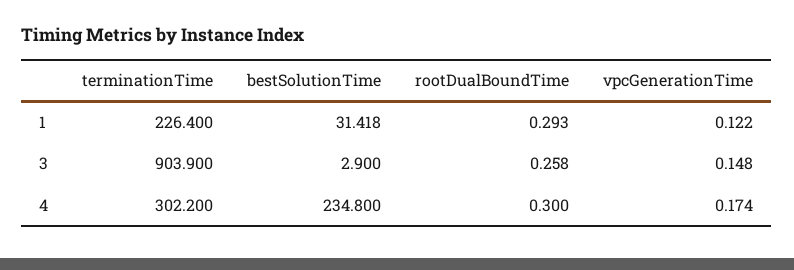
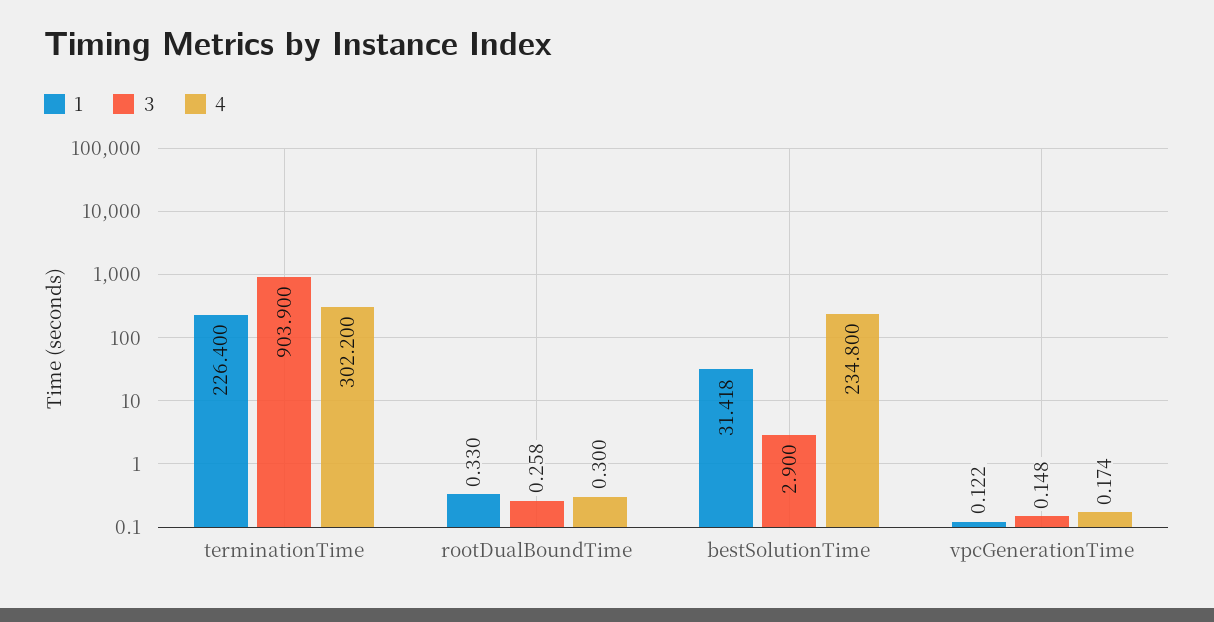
  {
    "1": {
      "terminationTime": 226.4,
      "bestSolutionTime": 31.418,
-     "rootDualBoundTime": 0.293,
+     "rootDualBoundTime": 0.33,
      "vpcGenerationTime": 0.122
    },
    "3": {
      "terminationTime": 903.9,
      "bestSolutionTime": 2.9,
      "rootDualBoundTime": 0.258,
      "vpcGenerationTime": 0.148
    },
    "4": {
      "terminationTime": 302.2,
      "bestSolutionTime": 234.8,
      "rootDualBoundTime": 0.3,
      "vpcGenerationTime": 0.174
    }
  }

